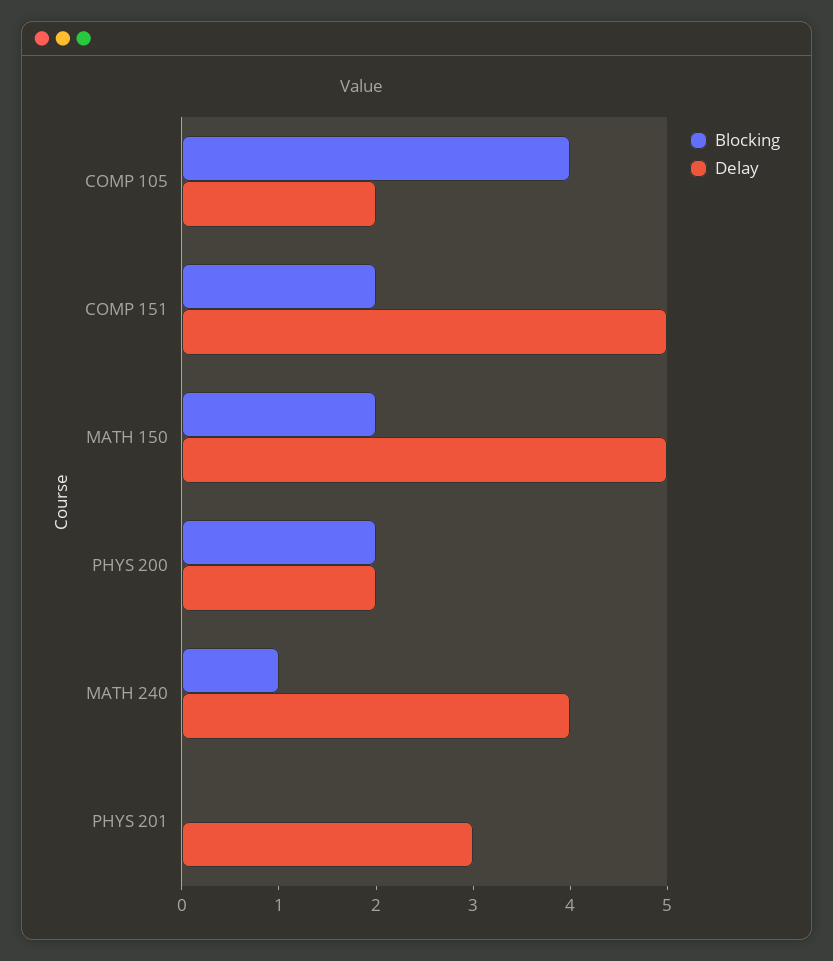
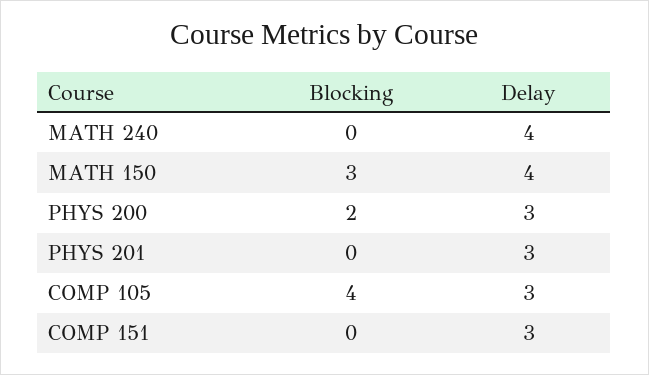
  {
    "Blocking": {
      "COMP 105": 4,
-     "COMP 151": 2,
+     "COMP 151": 0,
-     "MATH 150": 2,
+     "MATH 150": 3,
      "PHYS 200": 2,
-     "MATH 240": 1,
+     "MATH 240": 0,
      "PHYS 201": 0
    },
    "Delay": {
-     "COMP 105": 2,
+     "COMP 105": 3,
-     "COMP 151": 5,
+     "COMP 151": 3,
-     "MATH 150": 5,
+     "MATH 150": 4,
-     "PHYS 200": 2,
+     "PHYS 200": 3,
      "MATH 240": 4,
      "PHYS 201": 3
    }
  }

